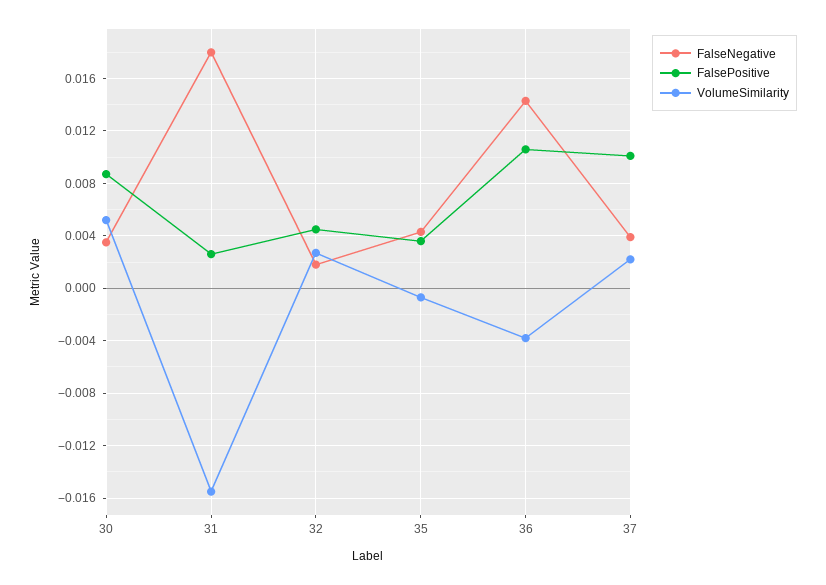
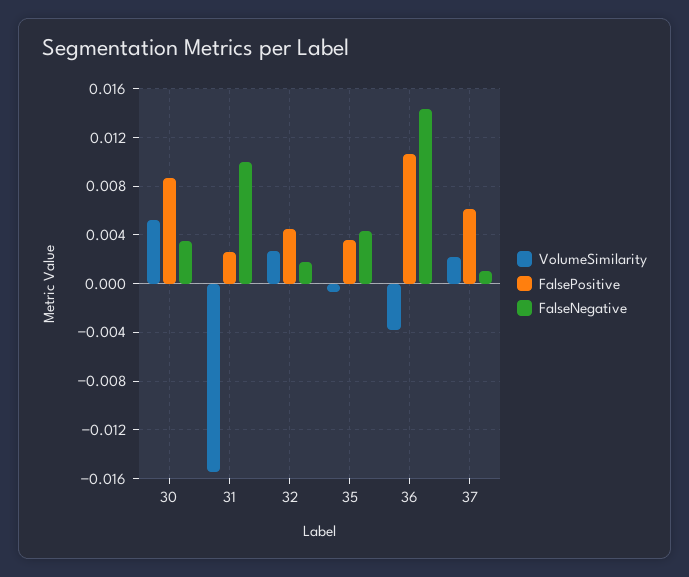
  {
    "FalseNegative": {
      "30": 0.0035,
-     "31": 0.018,
+     "31": 0.01,
      "32": 0.002,
      "35": 0.0045,
      "36": 0.0145,
-     "37": 0.004
+     "37": 0.001
    },
    "FalsePositive": {
      "30": 0.0085,
      "31": 0.0025,
      "32": 0.0045,
      "35": 0.0035,
      "36": 0.0105,
-     "37": 0.01
+     "37": 0.006
    },
    "VolumeSimilarity": {
      "30": 0.005,
      "31": -0.0155,
      "32": 0.0025,
      "35": -0.0005,
      "36": -0.004,
      "37": 0.002
    }
  }

